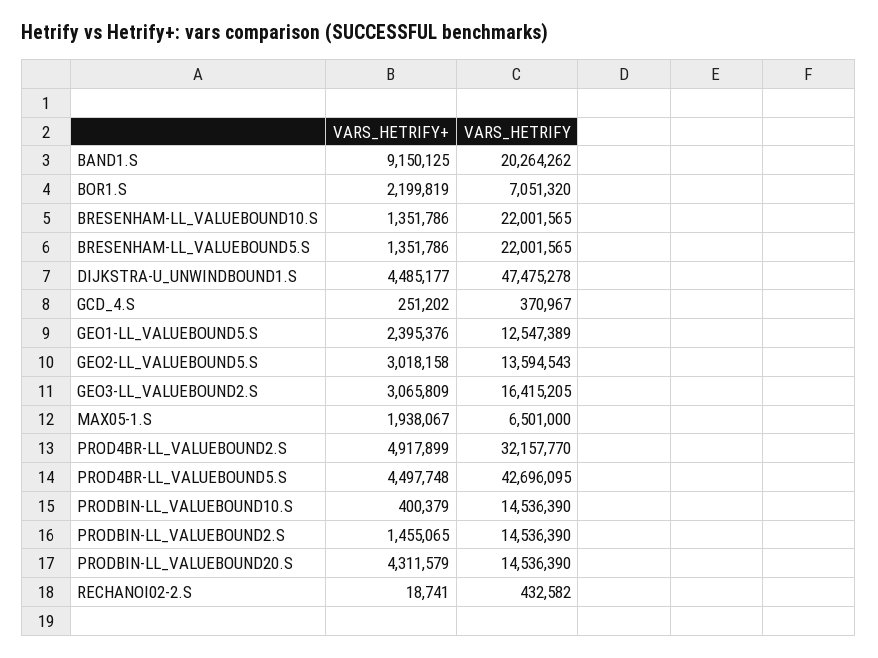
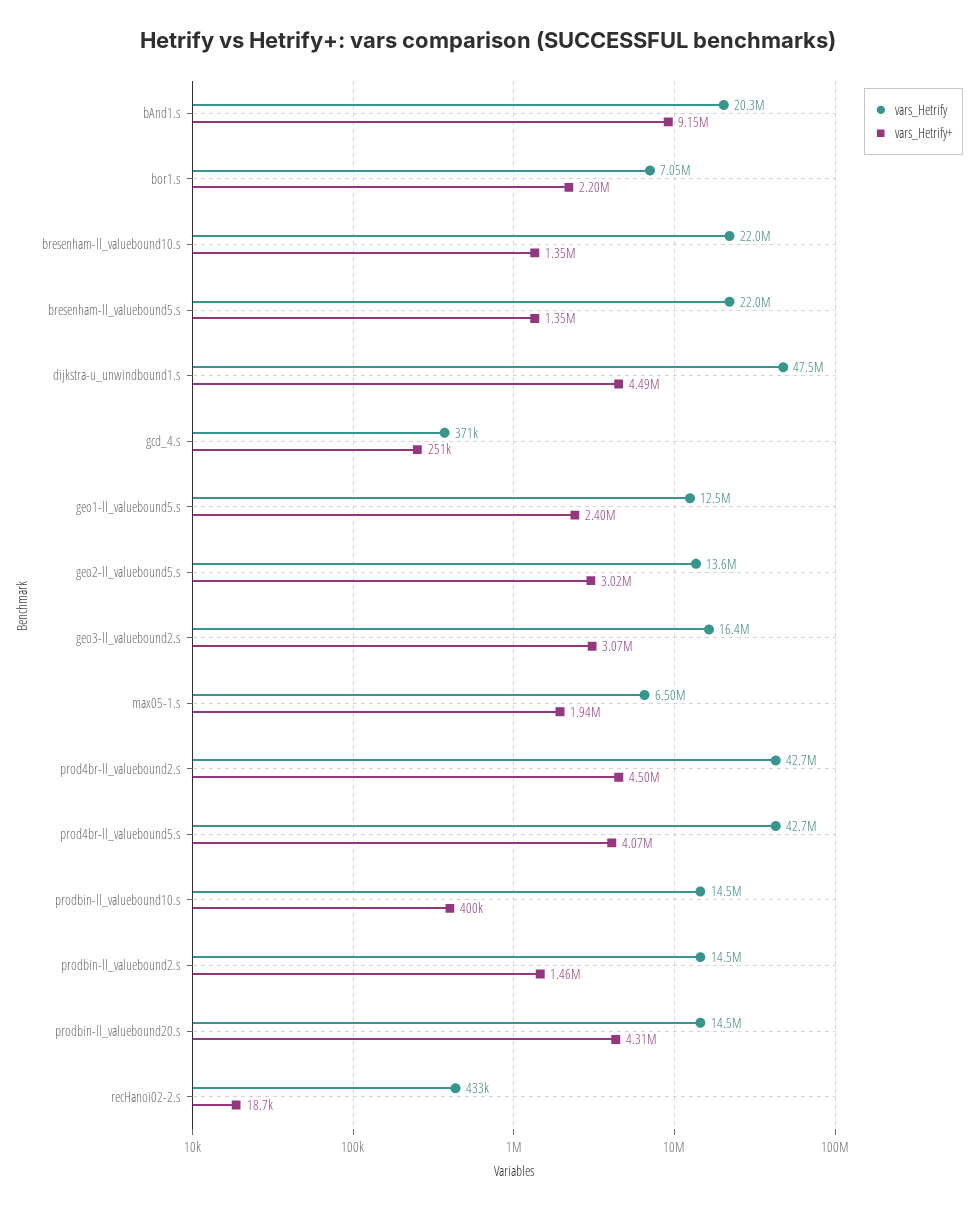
  {
    "VARS_HETRIFY+": {
      "BAND1.S": 9150125,
      "BOR1.S": 2199819,
      "BRESENHAM-LL_VALUEBOUND10.S": 1351786,
      "BRESENHAM-LL_VALUEBOUND5.S": 1351786,
      "DIJKSTRA-U_UNWINDBOUND1.S": 4485177,
      "GCD_4.S": 251202,
      "GEO1-LL_VALUEBOUND5.S": 2395376,
      "GEO2-LL_VALUEBOUND5.S": 3018158,
      "GEO3-LL_VALUEBOUND2.S": 3065809,
      "MAX05-1.S": 1938067,
-     "PROD4BR-LL_VALUEBOUND2.S": 4917899,
+     "PROD4BR-LL_VALUEBOUND2.S": 4500000,
-     "PROD4BR-LL_VALUEBOUND5.S": 4497748,
+     "PROD4BR-LL_VALUEBOUND5.S": 4070000,
      "PRODBIN-LL_VALUEBOUND10.S": 400379,
      "PRODBIN-LL_VALUEBOUND2.S": 1455065,
      "PRODBIN-LL_VALUEBOUND20.S": 4311579,
      "RECHANOI02-2.S": 18741
    },
    "VARS_HETRIFY": {
      "BAND1.S": 20264262,
      "BOR1.S": 7051320,
      "BRESENHAM-LL_VALUEBOUND10.S": 22001565,
      "BRESENHAM-LL_VALUEBOUND5.S": 22001565,
      "DIJKSTRA-U_UNWINDBOUND1.S": 47475278,
      "GCD_4.S": 370967,
      "GEO1-LL_VALUEBOUND5.S": 12547389,
      "GEO2-LL_VALUEBOUND5.S": 13594543,
      "GEO3-LL_VALUEBOUND2.S": 16415205,
      "MAX05-1.S": 6501000,
-     "PROD4BR-LL_VALUEBOUND2.S": 32157770,
+     "PROD4BR-LL_VALUEBOUND2.S": 42700000,
      "PROD4BR-LL_VALUEBOUND5.S": 42696095,
      "PRODBIN-LL_VALUEBOUND10.S": 14536390,
      "PRODBIN-LL_VALUEBOUND2.S": 14536390,
      "PRODBIN-LL_VALUEBOUND20.S": 14536390,
      "RECHANOI02-2.S": 432582
    }
  }

